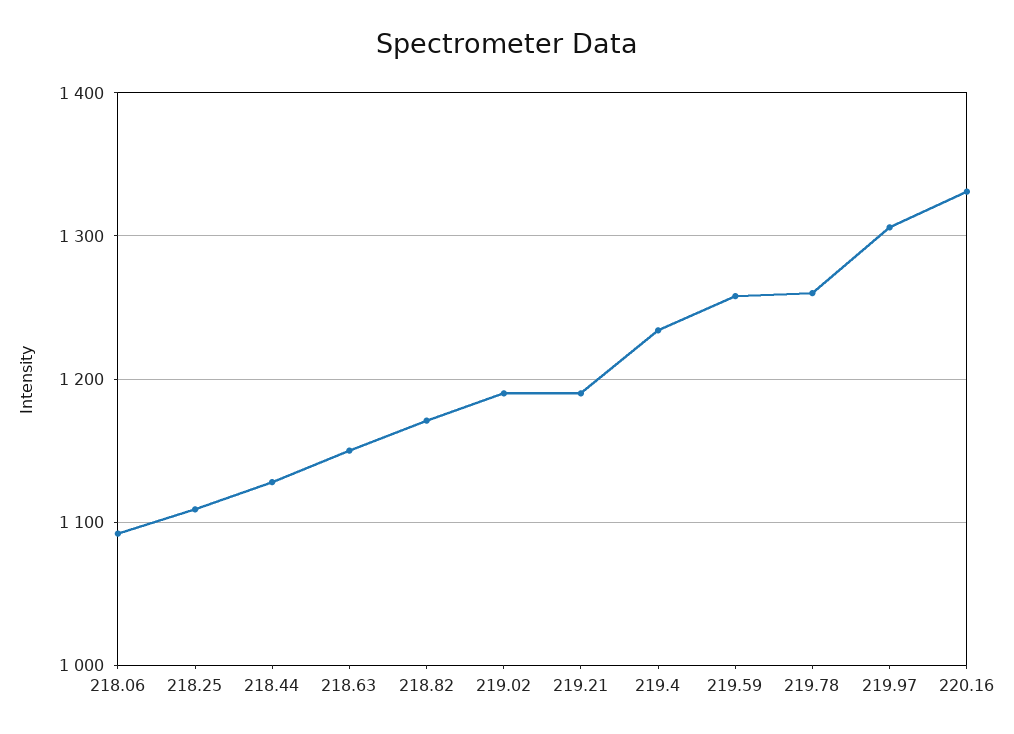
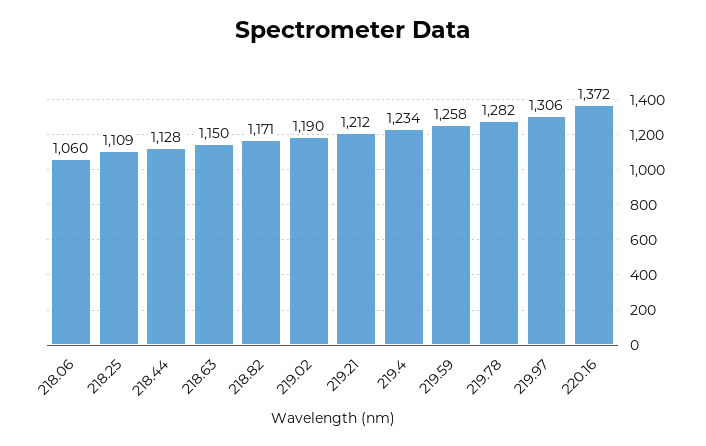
  {
-   "218.06": 1090,
+   "218.06": 1060,
    "218.25": 1109,
    "218.44": 1128,
    "218.63": 1150,
    "218.82": 1171,
    "219.02": 1190,
-   "219.21": 1190,
+   "219.21": 1212,
    "219.4": 1234,
    "219.59": 1258,
-   "219.78": 1260,
+   "219.78": 1282,
    "219.97": 1306,
-   "220.16": 1330
+   "220.16": 1372
  }

